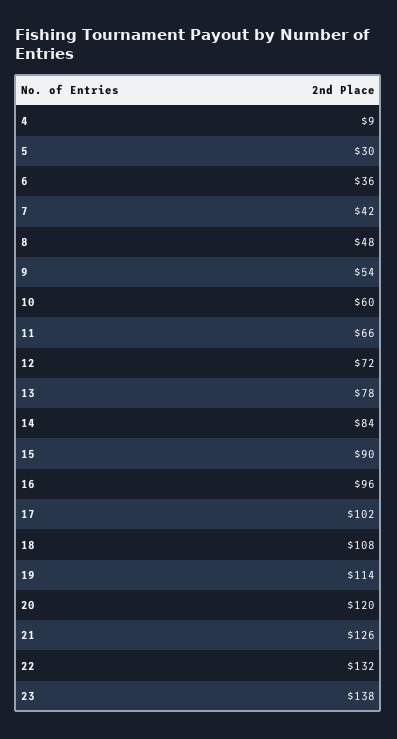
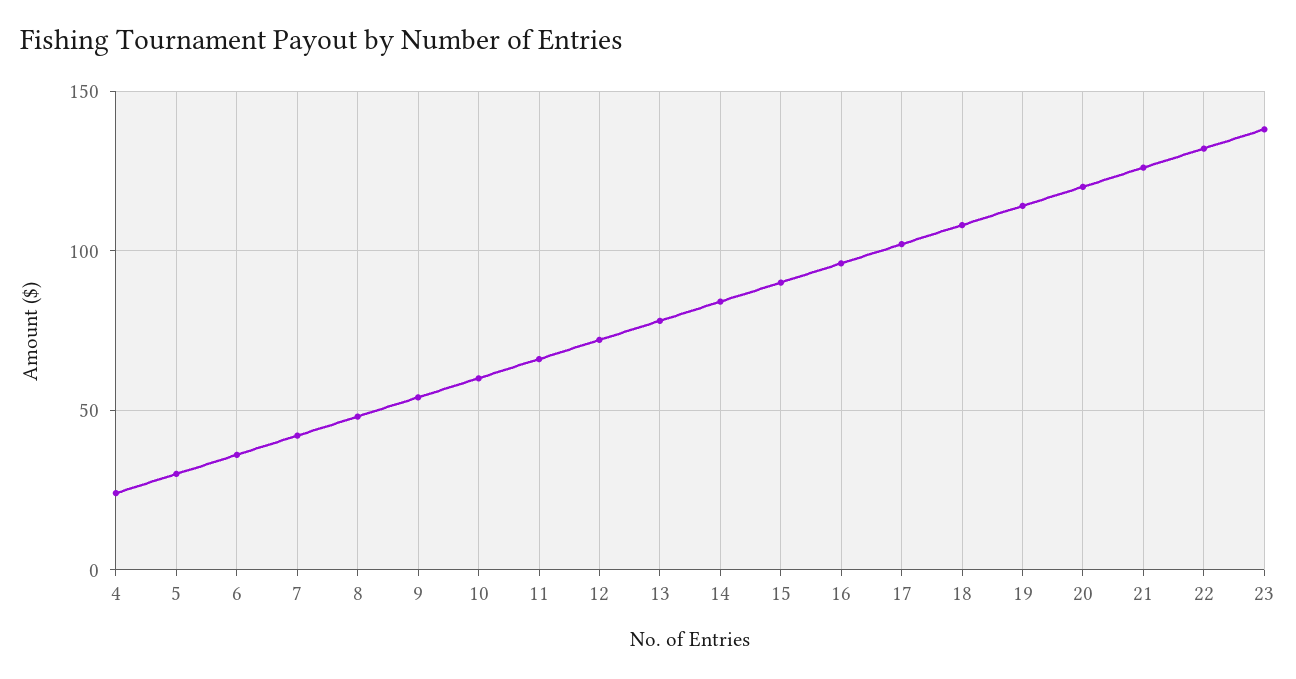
  {
-   "4": 9,
+   "4": 25,
    "5": 30,
    "6": 36,
    "7": 42,
    "8": 48,
    "9": 54,
    "10": 60,
    "11": 66,
    "12": 72,
    "13": 78,
    "14": 84,
    "15": 90,
    "16": 96,
    "17": 102,
    "18": 108,
    "19": 114,
    "20": 120,
    "21": 126,
    "22": 132,
    "23": 138
  }

